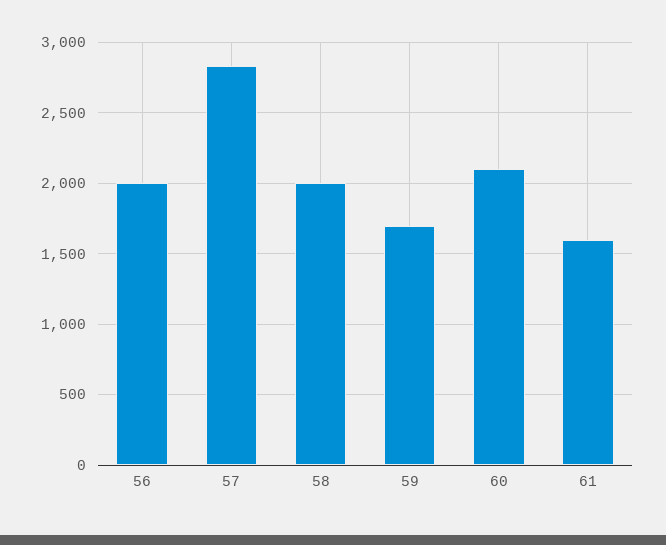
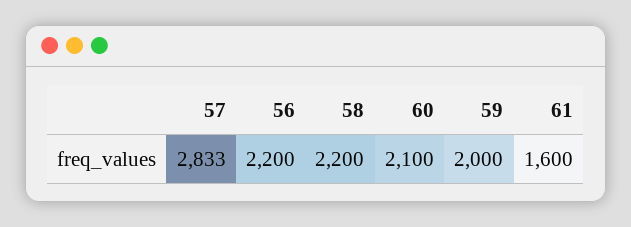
  {
-   "56": 2000,
+   "56": 2200,
    "57": 2833,
-   "58": 2000,
+   "58": 2200,
-   "59": 1700,
+   "59": 2000,
    "60": 2100,
    "61": 1600
  }

